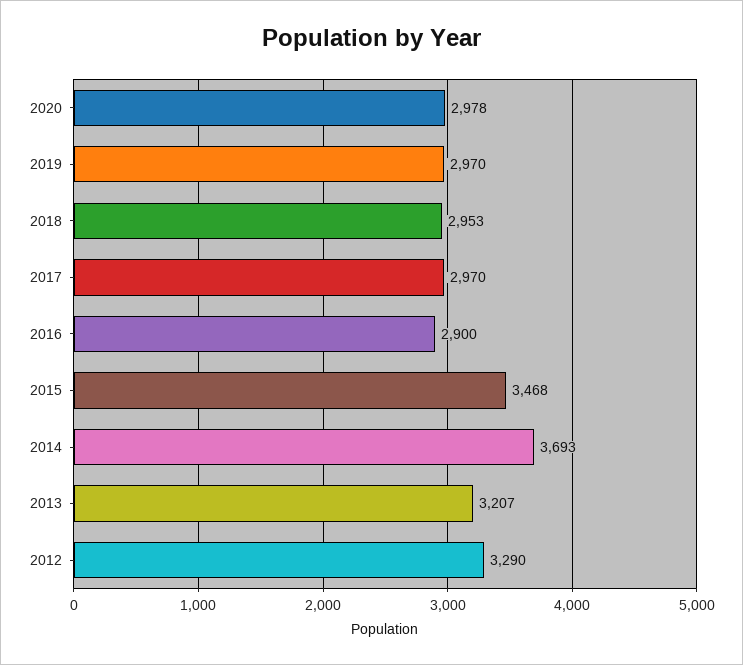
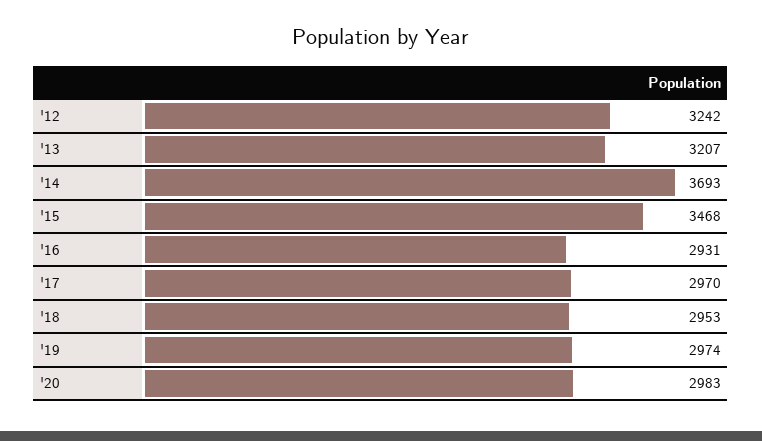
  {
-   "2020": 2978,
+   "2020": 2983,
-   "2019": 2970,
+   "2019": 2974,
    "2018": 2953,
    "2017": 2970,
-   "2016": 2900,
+   "2016": 2931,
    "2015": 3468,
    "2014": 3693,
    "2013": 3207,
-   "2012": 3290
+   "2012": 3242
  }

